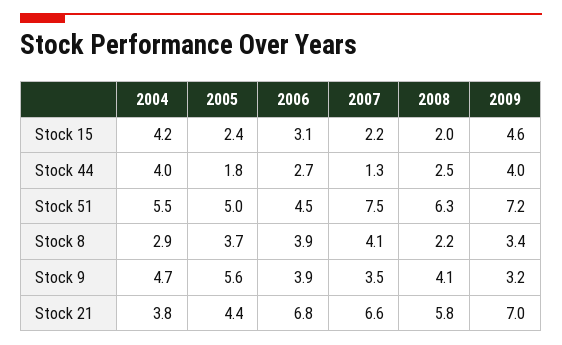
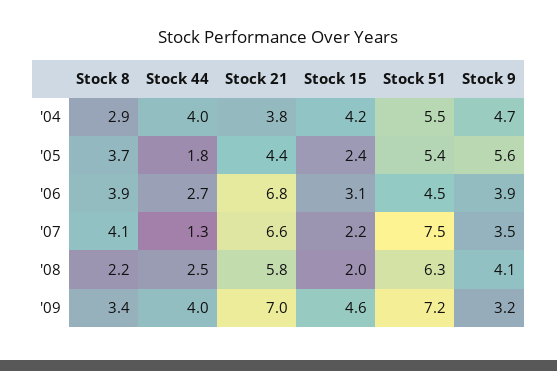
  {
    "2004": {
      "Stock 15": 4.2,
      "Stock 44": 4,
      "Stock 51": 5.5,
      "Stock 8": 2.9,
      "Stock 9": 4.7,
      "Stock 21": 3.8
    },
    "2005": {
      "Stock 15": 2.4,
      "Stock 44": 1.8,
-     "Stock 51": 5,
+     "Stock 51": 5.4,
      "Stock 8": 3.7,
      "Stock 9": 5.6,
      "Stock 21": 4.4
    },
    "2006": {
      "Stock 15": 3.1,
      "Stock 44": 2.7,
      "Stock 51": 4.5,
      "Stock 8": 3.9,
      "Stock 9": 3.9,
      "Stock 21": 6.8
    },
    "2007": {
      "Stock 15": 2.2,
      "Stock 44": 1.3,
      "Stock 51": 7.5,
      "Stock 8": 4.1,
      "Stock 9": 3.5,
      "Stock 21": 6.6
    },
    "2008": {
      "Stock 15": 2,
      "Stock 44": 2.5,
      "Stock 51": 6.3,
      "Stock 8": 2.2,
      "Stock 9": 4.1,
      "Stock 21": 5.8
    },
    "2009": {
      "Stock 15": 4.6,
      "Stock 44": 4,
      "Stock 51": 7.2,
      "Stock 8": 3.4,
      "Stock 9": 3.2,
      "Stock 21": 7
    }
  }

